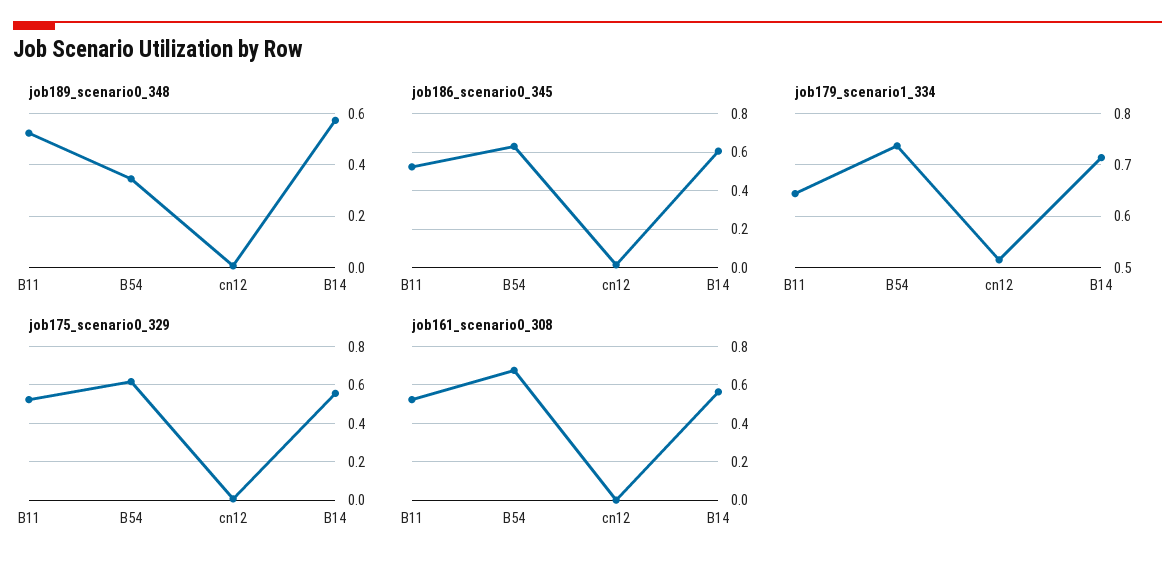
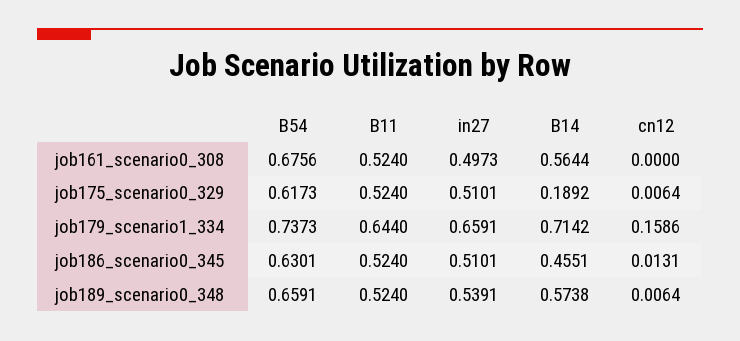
  {
    "job189_scenario0_348": {
      "B11": 0.524,
-     "B54": 0.35,
+     "B54": 0.6591,
      "cn12": 0.0064,
-     "B14": 0.5738
+     "B14": 0.5738,
+     "in27": 0.5391
    },
    "job186_scenario0_345": {
      "B11": 0.524,
      "B54": 0.6301,
      "cn12": 0.0131,
-     "B14": 0.6
+     "B14": 0.4551,
+     "in27": 0.5101
    },
    "job179_scenario1_334": {
      "B11": 0.644,
      "B54": 0.7373,
-     "cn12": 0.52,
+     "cn12": 0.1586,
-     "B14": 0.7142
+     "B14": 0.7142,
+     "in27": 0.6591
    },
    "job175_scenario0_329": {
      "B11": 0.524,
      "B54": 0.6173,
      "cn12": 0.0064,
-     "B14": 0.55
+     "B14": 0.1892,
+     "in27": 0.5101
    },
    "job161_scenario0_308": {
      "B11": 0.524,
      "B54": 0.6756,
      "cn12": 0,
-     "B14": 0.5644
+     "B14": 0.5644,
+     "in27": 0.4973
    }
  }

